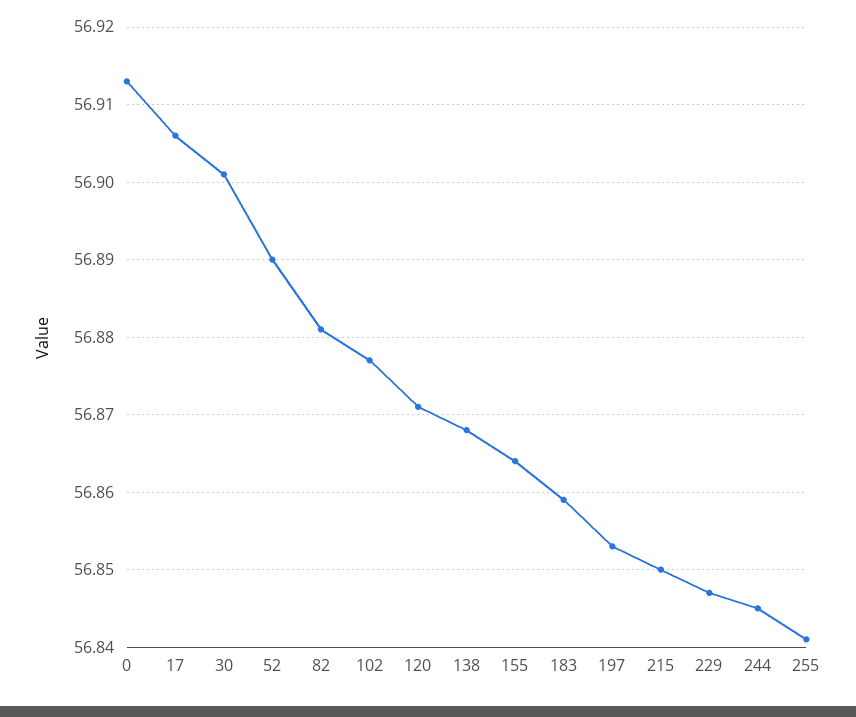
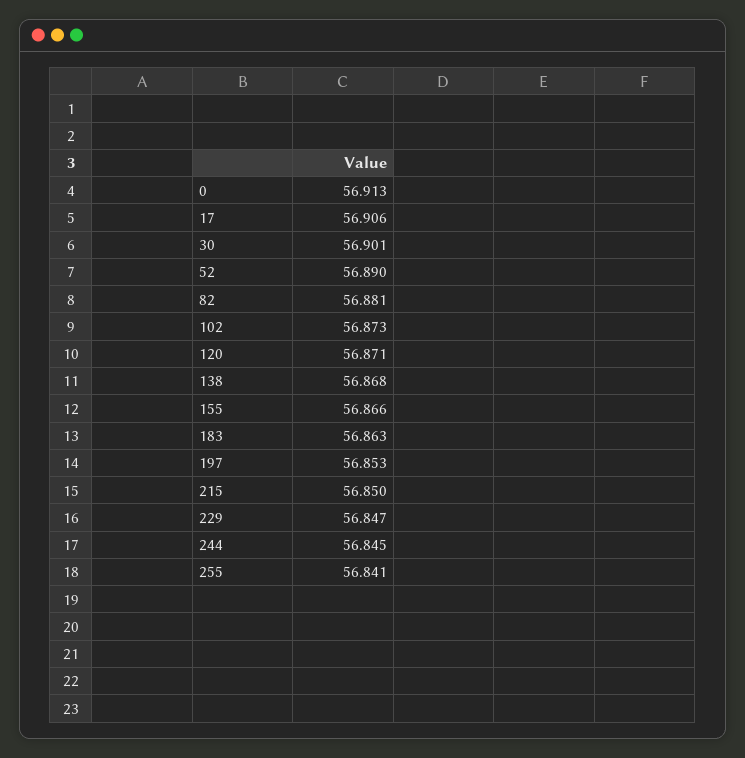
  {
    "0": 56.913,
    "17": 56.906,
    "30": 56.901,
    "52": 56.89,
    "82": 56.881,
-   "102": 56.877,
+   "102": 56.873,
    "120": 56.871,
    "138": 56.868,
-   "155": 56.864,
+   "155": 56.866,
-   "183": 56.859,
+   "183": 56.863,
    "197": 56.853,
    "215": 56.85,
    "229": 56.847,
    "244": 56.845,
    "255": 56.841
  }

